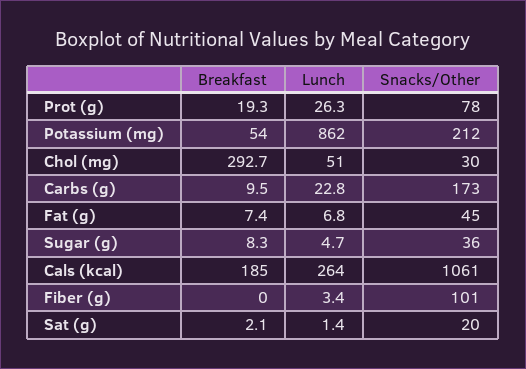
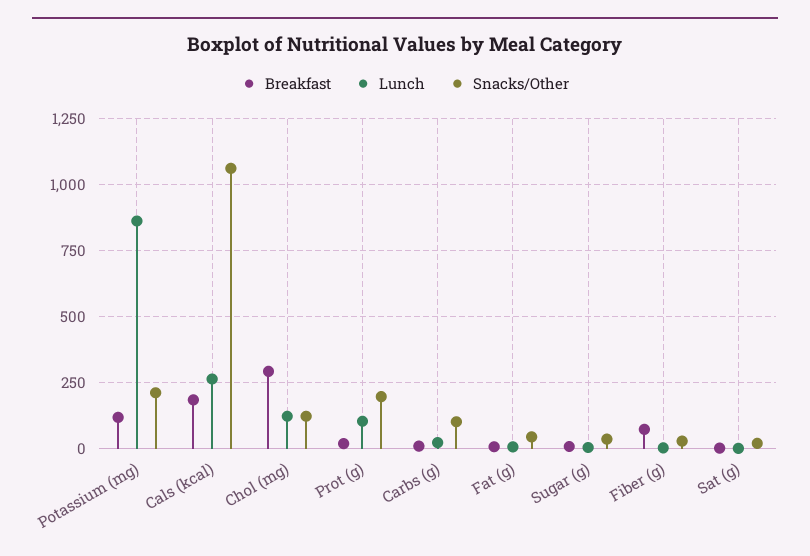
  {
    "Breakfast": {
      "Prot (g)": 19.3,
-     "Potassium (mg)": 54,
+     "Potassium (mg)": 125,
      "Chol (mg)": 292.7,
      "Carbs (g)": 9.5,
      "Fat (g)": 7.4,
      "Sugar (g)": 8.3,
      "Cals (kcal)": 185,
-     "Fiber (g)": 0,
+     "Fiber (g)": 75,
      "Sat (g)": 2.1
    },
    "Lunch": {
-     "Prot (g)": 26.3,
+     "Prot (g)": 100,
      "Potassium (mg)": 862,
-     "Chol (mg)": 51,
+     "Chol (mg)": 125,
      "Carbs (g)": 22.8,
      "Fat (g)": 6.8,
      "Sugar (g)": 4.7,
      "Cals (kcal)": 264,
      "Fiber (g)": 3.4,
      "Sat (g)": 1.4
    },
    "Snacks/Other": {
-     "Prot (g)": 78,
+     "Prot (g)": 200,
      "Potassium (mg)": 212,
-     "Chol (mg)": 30,
+     "Chol (mg)": 125,
-     "Carbs (g)": 173,
+     "Carbs (g)": 100,
      "Fat (g)": 45,
      "Sugar (g)": 36,
      "Cals (kcal)": 1061,
-     "Fiber (g)": 101,
+     "Fiber (g)": 25,
      "Sat (g)": 20
    }
  }

